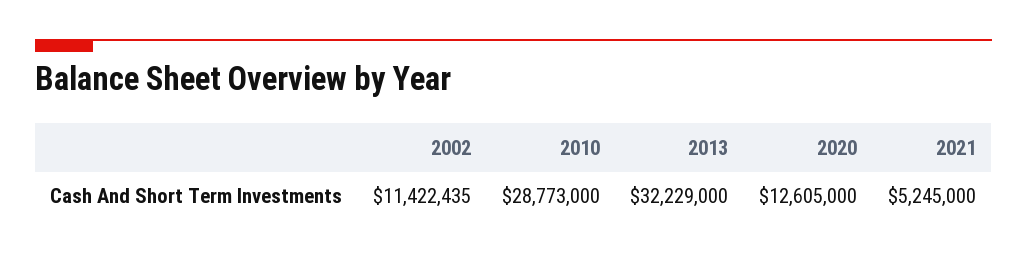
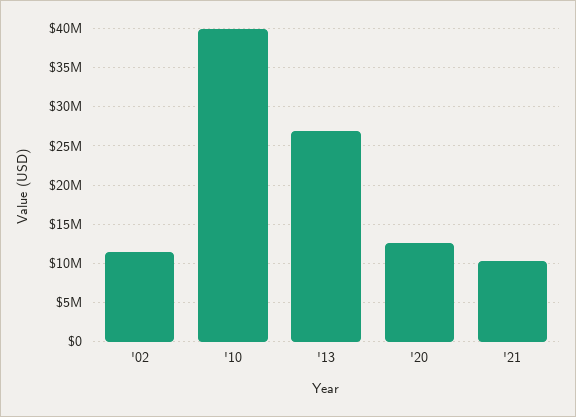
  {
    "2002": 11422435,
-   "2010": 28773000,
+   "2010": 40000000,
-   "2013": 32229000,
+   "2013": 27000000,
    "2020": 12605000,
-   "2021": 5245000
+   "2021": 10000000
  }

